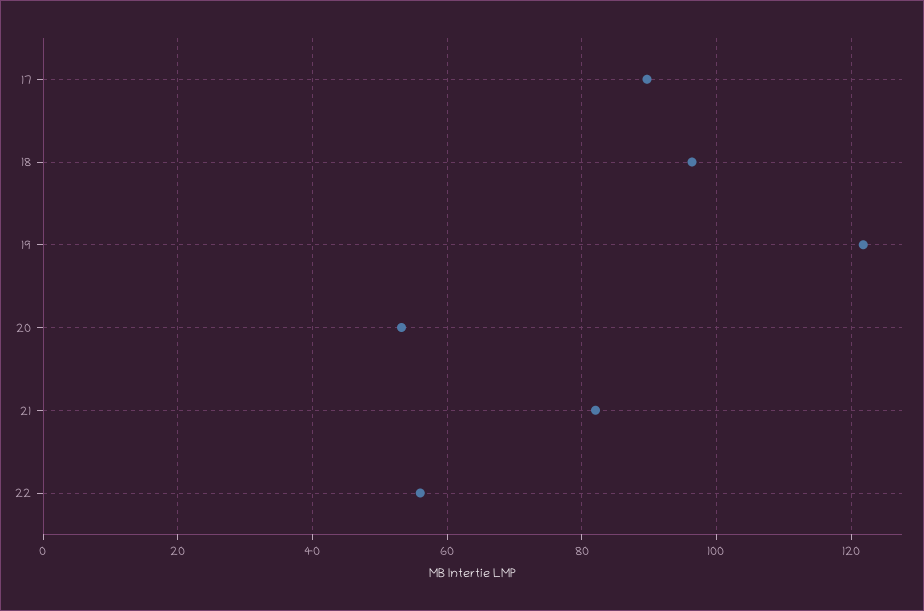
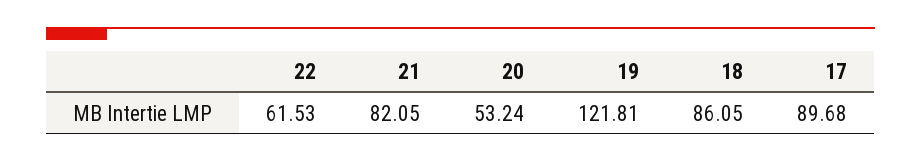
  {
    "17": 89.68,
-   "18": 96,
+   "18": 86.05,
    "19": 121.81,
    "20": 53.24,
    "21": 82.05,
-   "22": 56
+   "22": 61.53
  }

